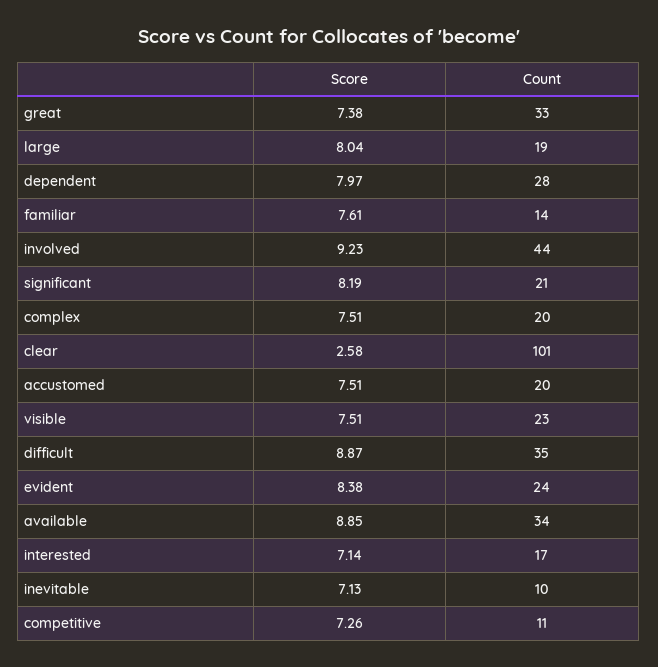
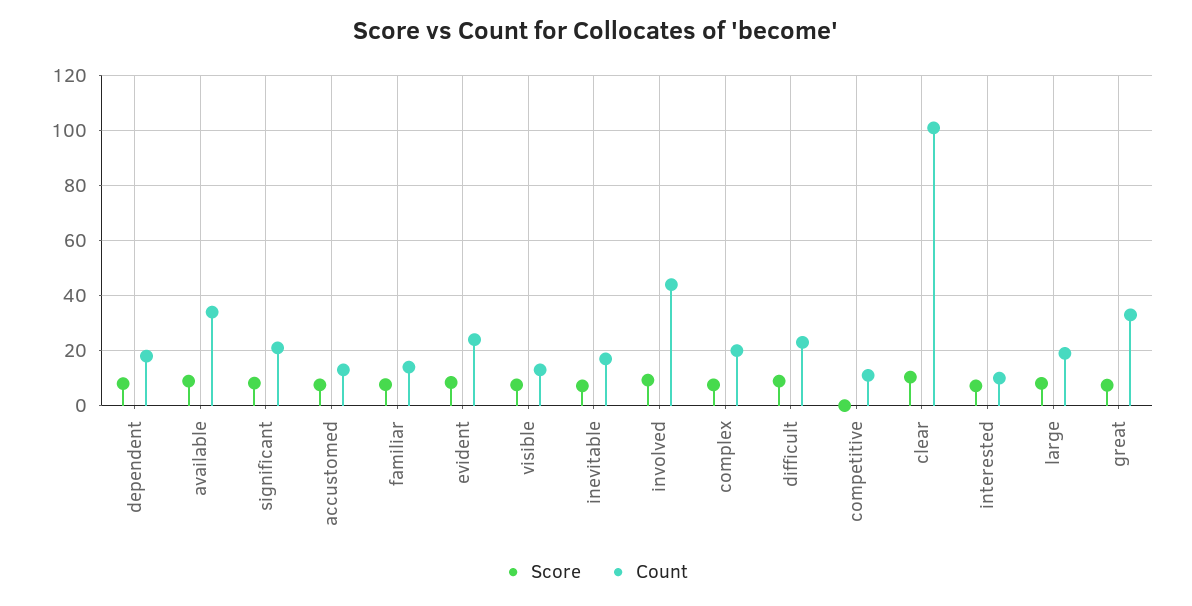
  {
    "Score": {
      "great": 7.38,
      "large": 8.04,
      "dependent": 7.97,
      "familiar": 7.61,
      "involved": 9.23,
      "significant": 8.19,
      "complex": 7.51,
-     "clear": 2.58,
+     "clear": 10,
      "accustomed": 7.51,
      "visible": 7.51,
      "difficult": 8.87,
      "evident": 8.38,
      "available": 8.85,
      "interested": 7.14,
      "inevitable": 7.13,
-     "competitive": 7.26
+     "competitive": 0
    },
    "Count": {
      "great": 33,
      "large": 19,
-     "dependent": 28,
+     "dependent": 17.5,
      "familiar": 14,
      "involved": 44,
      "significant": 21,
      "complex": 20,
      "clear": 101,
-     "accustomed": 20,
+     "accustomed": 12.5,
-     "visible": 23,
+     "visible": 12.5,
-     "difficult": 35,
+     "difficult": 22.5,
      "evident": 24,
      "available": 34,
-     "interested": 17,
+     "interested": 10,
-     "inevitable": 10,
+     "inevitable": 17.5,
      "competitive": 11
    }
  }

